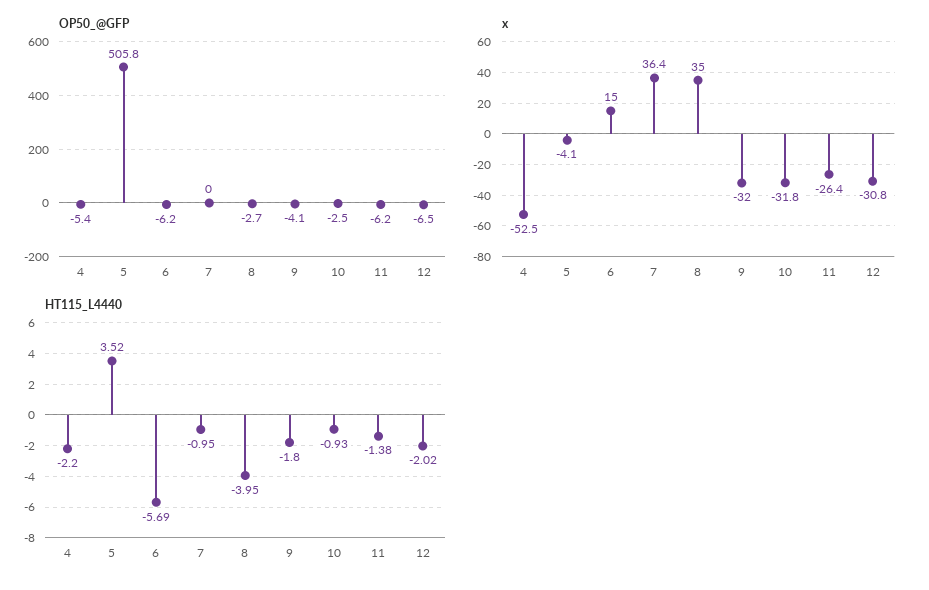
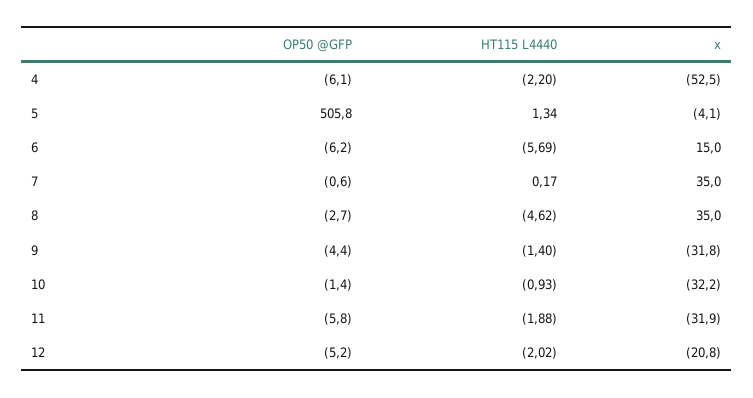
  {
    "OP50_@GFP": {
-     "4": -5.4,
+     "4": -6.1,
      "5": 505.8,
      "6": -6.2,
-     "7": 0,
+     "7": -0.6,
      "8": -2.7,
-     "9": -4.1,
+     "9": -4.4,
-     "10": -2.5,
+     "10": -1.4,
-     "11": -6.2,
+     "11": -5.8,
-     "12": -6.5
+     "12": -5.2
    },
    "x": {
      "4": -52.5,
      "5": -4.1,
      "6": 15,
-     "7": 36.4,
+     "7": 35,
      "8": 35,
-     "9": -32,
+     "9": -31.8,
-     "10": -31.8,
+     "10": -32.2,
-     "11": -26.4,
+     "11": -31.9,
-     "12": -30.8
+     "12": -20.8
    },
    "HT115_L4440": {
      "4": -2.2,
-     "5": 3.52,
+     "5": 1.34,
      "6": -5.69,
-     "7": -0.95,
+     "7": 0.17,
-     "8": -3.95,
+     "8": -4.62,
-     "9": -1.8,
+     "9": -1.4,
      "10": -0.93,
-     "11": -1.38,
+     "11": -1.88,
      "12": -2.02
    }
  }

